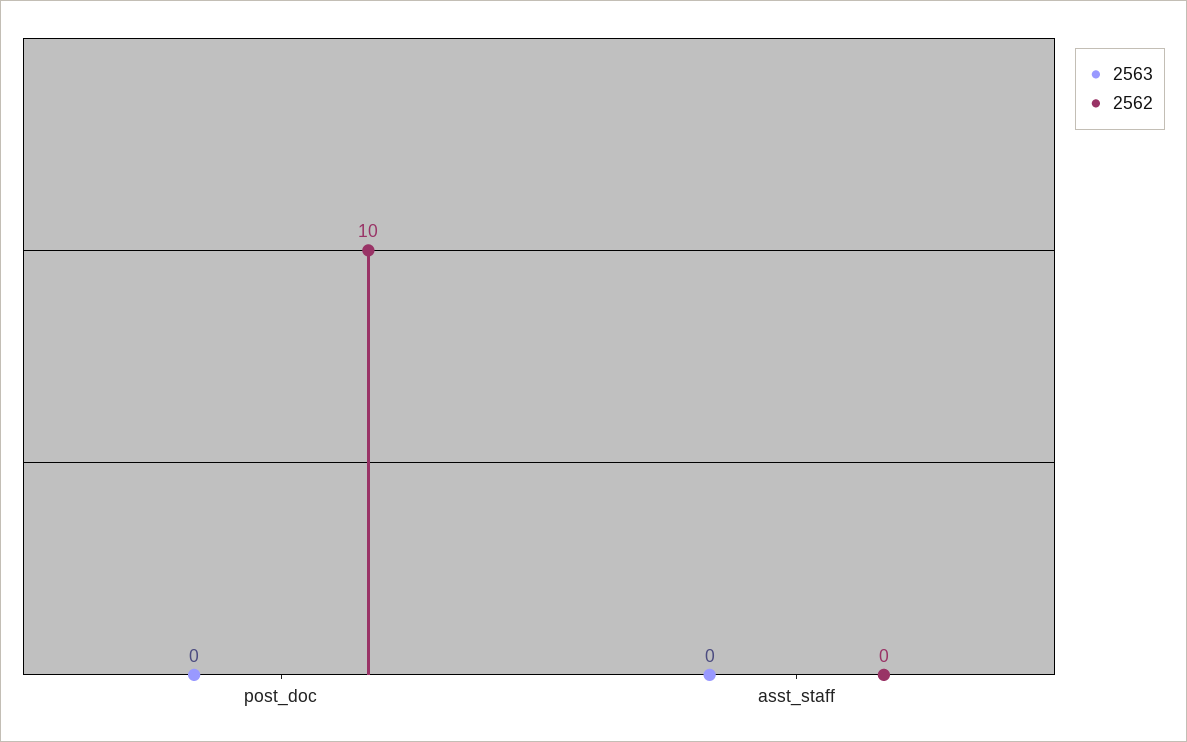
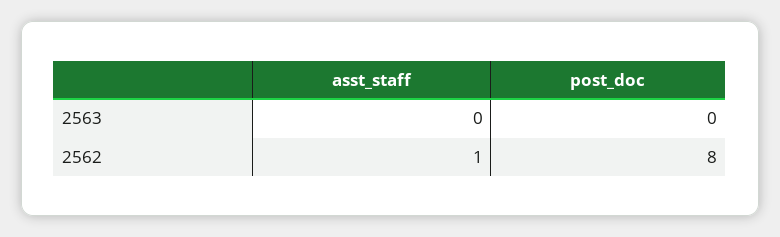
  {
    "2563": {
      "post_doc": 0,
      "asst_staff": 0
    },
    "2562": {
-     "post_doc": 10,
+     "post_doc": 8,
-     "asst_staff": 0
+     "asst_staff": 1
    }
  }

